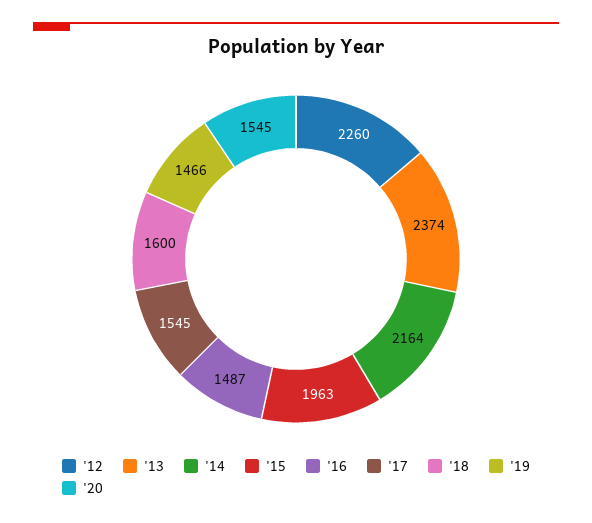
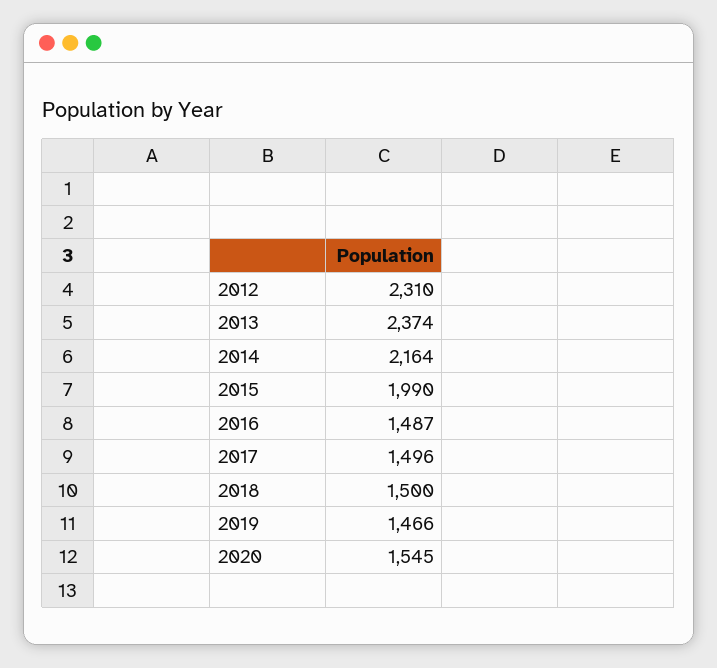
  {
-   "'12": 2260,
+   "'12": 2310,
    "'13": 2374,
    "'14": 2164,
-   "'15": 1963,
+   "'15": 1990,
    "'16": 1487,
-   "'17": 1545,
+   "'17": 1496,
-   "'18": 1600,
+   "'18": 1500,
    "'19": 1466,
    "'20": 1545
  }

